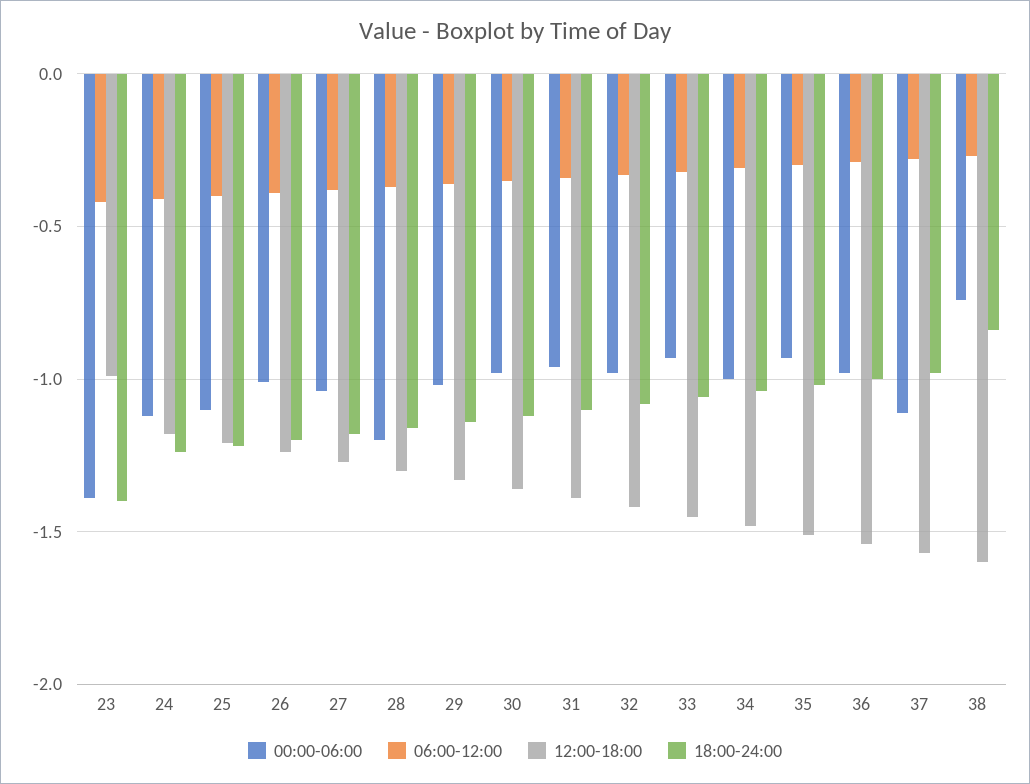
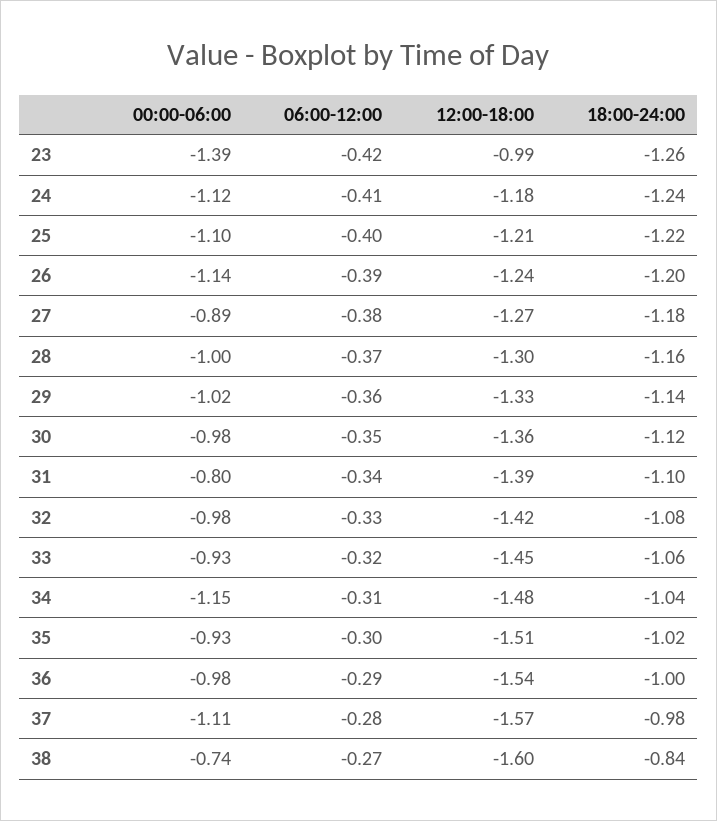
  {
    "00:00-06:00": {
      "23": -1.39,
      "24": -1.12,
      "25": -1.1,
-     "26": -1,
+     "26": -1.14,
-     "27": -1.05,
+     "27": -0.89,
-     "28": -1.2,
+     "28": -1,
      "29": -1.02,
      "30": -0.98,
-     "31": -0.95,
+     "31": -0.8,
      "32": -0.98,
      "33": -0.93,
-     "34": -1,
+     "34": -1.15,
      "35": -0.93,
      "36": -0.98,
      "37": -1.11,
      "38": -0.74
    },
    "06:00-12:00": {
      "23": -0.42,
      "24": -0.41,
      "25": -0.4,
      "26": -0.39,
      "27": -0.38,
      "28": -0.37,
      "29": -0.36,
      "30": -0.35,
      "31": -0.34,
      "32": -0.33,
      "33": -0.32,
      "34": -0.31,
      "35": -0.3,
      "36": -0.29,
      "37": -0.28,
      "38": -0.27
    },
    "12:00-18:00": {
      "23": -0.99,
      "24": -1.18,
      "25": -1.21,
      "26": -1.24,
      "27": -1.27,
      "28": -1.3,
      "29": -1.33,
      "30": -1.36,
      "31": -1.39,
      "32": -1.42,
      "33": -1.45,
      "34": -1.48,
      "35": -1.51,
      "36": -1.54,
      "37": -1.57,
      "38": -1.6
    },
    "18:00-24:00": {
-     "23": -1.4,
+     "23": -1.26,
      "24": -1.24,
      "25": -1.22,
      "26": -1.2,
      "27": -1.18,
      "28": -1.16,
      "29": -1.14,
      "30": -1.12,
      "31": -1.1,
      "32": -1.08,
      "33": -1.06,
      "34": -1.04,
      "35": -1.02,
      "36": -1,
      "37": -0.98,
      "38": -0.84
    }
  }

